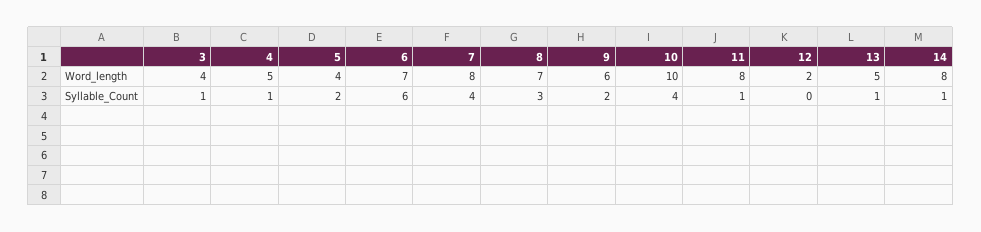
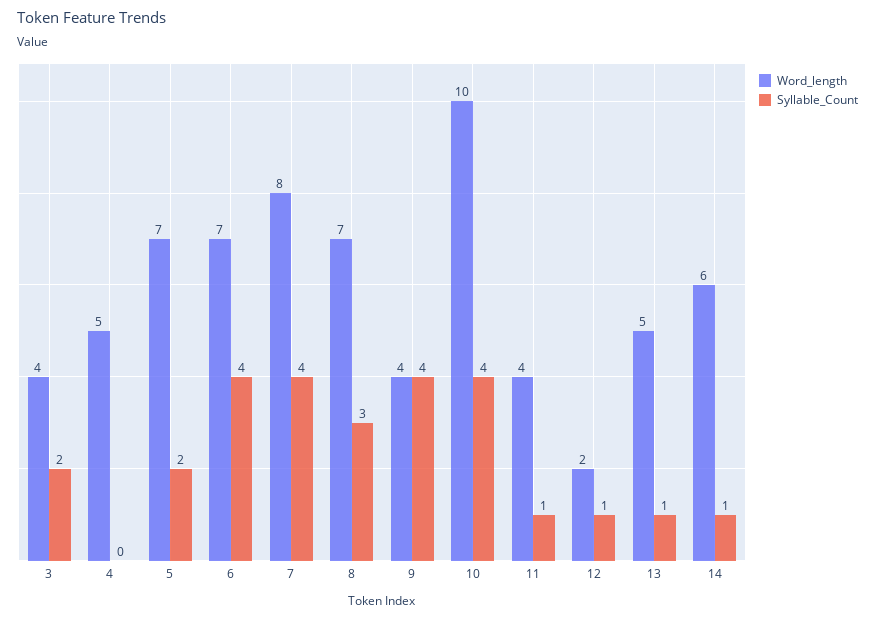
  {
    "Word_length": {
      "3": 4,
      "4": 5,
-     "5": 4,
+     "5": 7,
      "6": 7,
      "7": 8,
      "8": 7,
-     "9": 6,
+     "9": 4,
      "10": 10,
-     "11": 8,
+     "11": 4,
      "12": 2,
      "13": 5,
-     "14": 8
+     "14": 6
    },
    "Syllable_Count": {
-     "3": 1,
+     "3": 2,
-     "4": 1,
+     "4": 0,
      "5": 2,
-     "6": 6,
+     "6": 4,
      "7": 4,
      "8": 3,
-     "9": 2,
+     "9": 4,
      "10": 4,
      "11": 1,
-     "12": 0,
+     "12": 1,
      "13": 1,
      "14": 1
    }
  }

